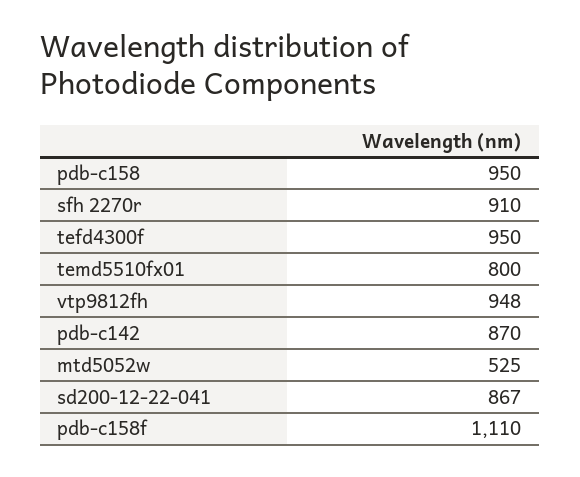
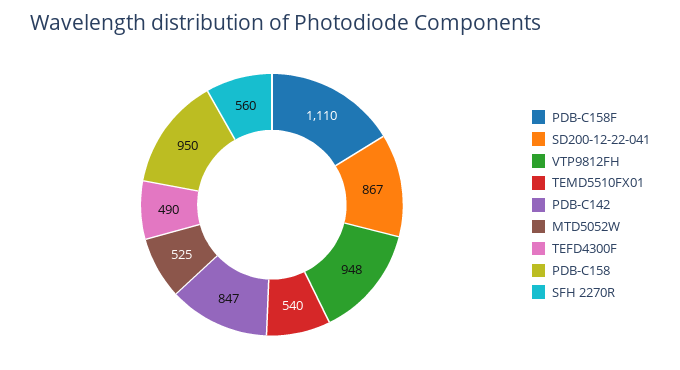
  {
    "pdb-c158": 950,
-   "sfh 2270r": 910,
+   "sfh 2270r": 560,
-   "tefd4300f": 950,
+   "tefd4300f": 490,
-   "temd5510fx01": 800,
+   "temd5510fx01": 540,
    "vtp9812fh": 948,
-   "pdb-c142": 870,
+   "pdb-c142": 847,
    "mtd5052w": 525,
    "sd200-12-22-041": 867,
    "pdb-c158f": 1110
  }

